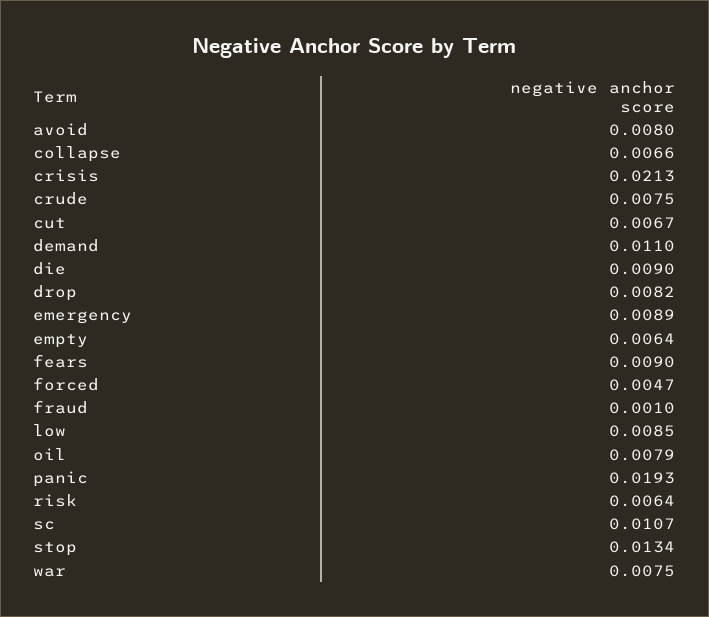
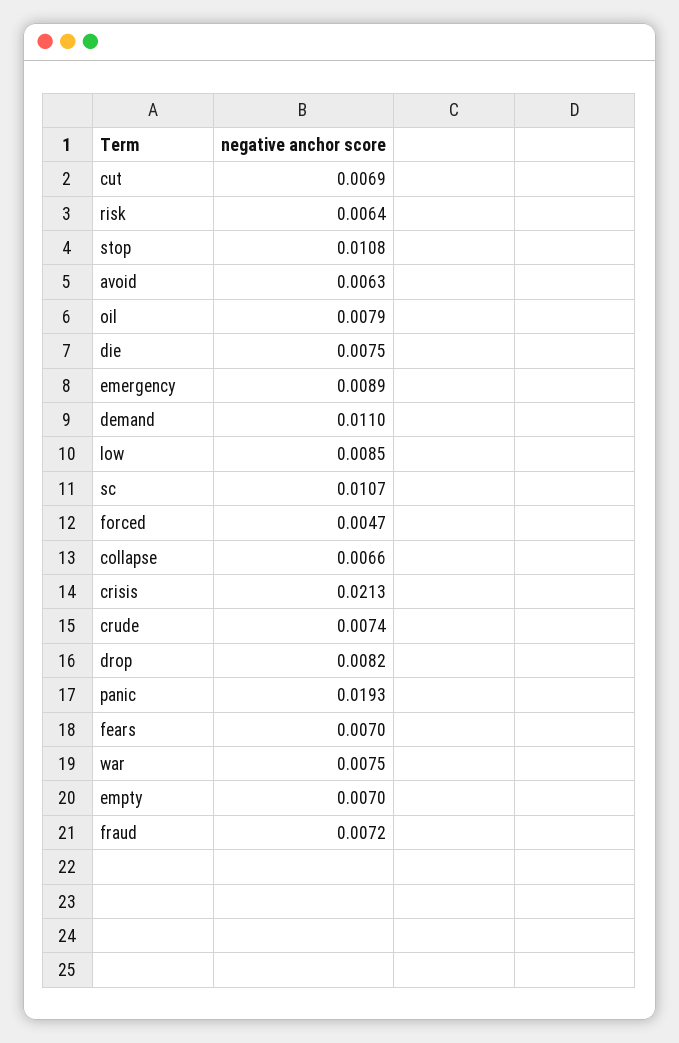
  {
-   "avoid": 0.008,
+   "avoid": 0.0063,
    "collapse": 0.0066,
    "crisis": 0.0213,
-   "crude": 0.0075,
+   "crude": 0.0074,
-   "cut": 0.0067,
+   "cut": 0.0069,
    "demand": 0.011,
-   "die": 0.009,
+   "die": 0.0075,
    "drop": 0.0082,
    "emergency": 0.0089,
-   "empty": 0.0064,
+   "empty": 0.007,
-   "fears": 0.009,
+   "fears": 0.007,
    "forced": 0.0047,
-   "fraud": 0.001,
+   "fraud": 0.0072,
    "low": 0.0085,
    "oil": 0.0079,
    "panic": 0.0193,
    "risk": 0.0064,
    "sc": 0.0107,
-   "stop": 0.0134,
+   "stop": 0.0108,
    "war": 0.0075
  }

